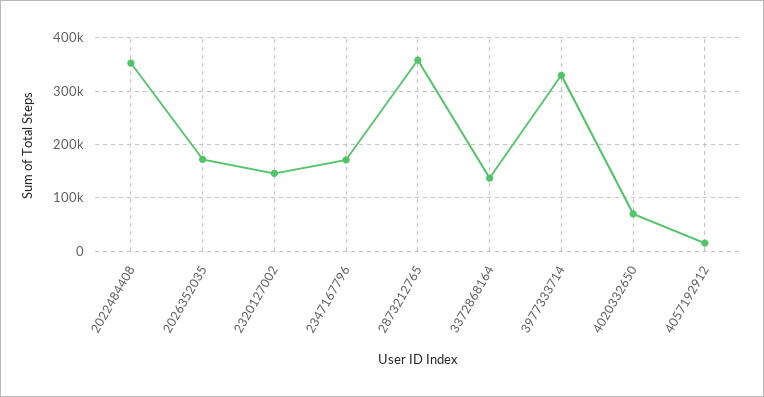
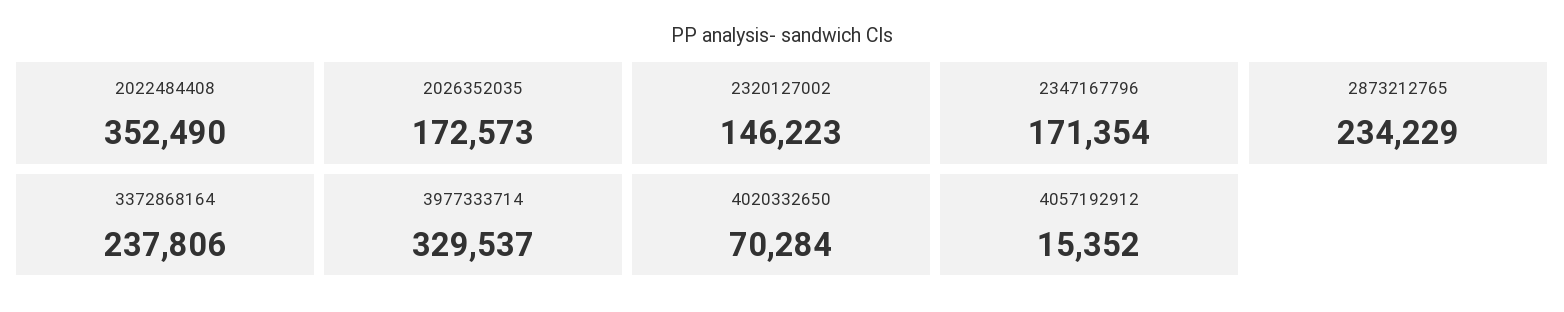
  {
    "2022484408": 352490,
    "2026352035": 172573,
    "2320127002": 146223,
    "2347167796": 171354,
-   "2873212765": 360000,
+   "2873212765": 234229,
-   "3372868164": 140000,
+   "3372868164": 237806,
    "3977333714": 329537,
    "4020332650": 70284,
    "4057192912": 15352
  }

